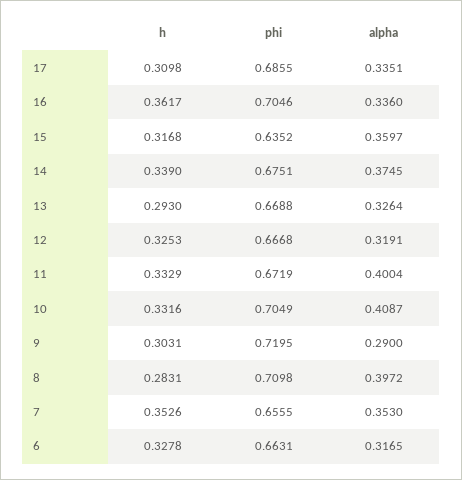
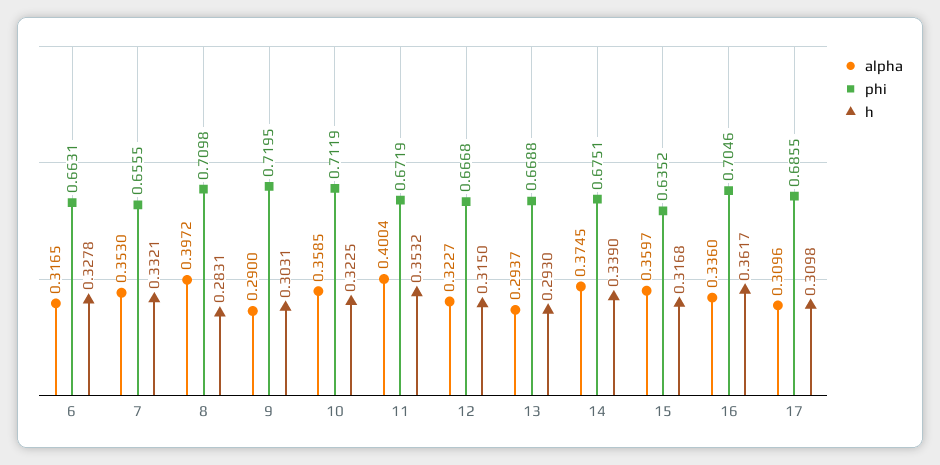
  {
    "h": {
      "17": 0.3098,
      "16": 0.3617,
      "15": 0.3168,
      "14": 0.339,
      "13": 0.293,
-     "12": 0.3253,
+     "12": 0.315,
-     "11": 0.3329,
+     "11": 0.3532,
-     "10": 0.3316,
+     "10": 0.3225,
      "9": 0.3031,
      "8": 0.2831,
-     "7": 0.3526,
+     "7": 0.3321,
      "6": 0.3278
    },
    "phi": {
      "17": 0.6855,
      "16": 0.7046,
      "15": 0.6352,
      "14": 0.6751,
      "13": 0.6688,
      "12": 0.6668,
      "11": 0.6719,
-     "10": 0.7049,
+     "10": 0.7119,
      "9": 0.7195,
      "8": 0.7098,
      "7": 0.6555,
      "6": 0.6631
    },
    "alpha": {
-     "17": 0.3351,
+     "17": 0.3096,
      "16": 0.336,
      "15": 0.3597,
      "14": 0.3745,
-     "13": 0.3264,
+     "13": 0.2937,
-     "12": 0.3191,
+     "12": 0.3227,
      "11": 0.4004,
-     "10": 0.4087,
+     "10": 0.3585,
      "9": 0.29,
      "8": 0.3972,
      "7": 0.353,
      "6": 0.3165
    }
  }

